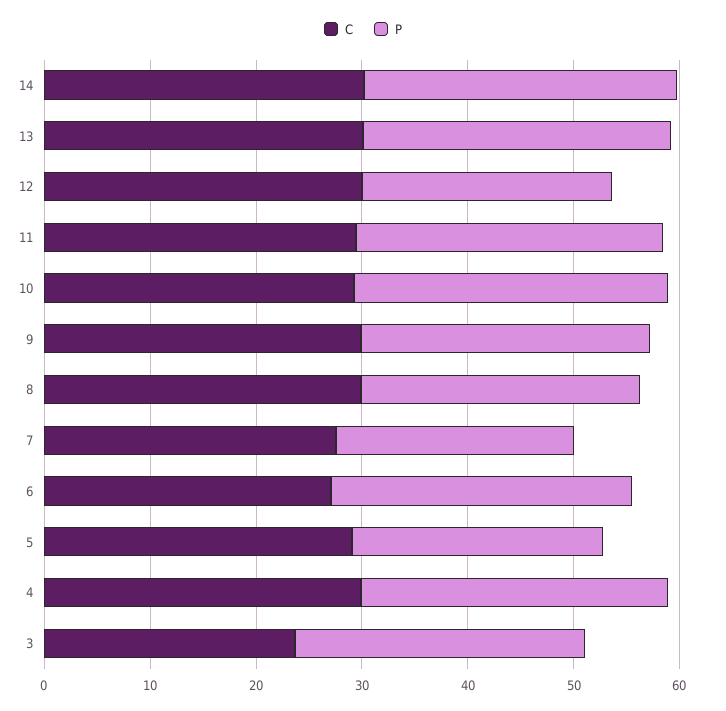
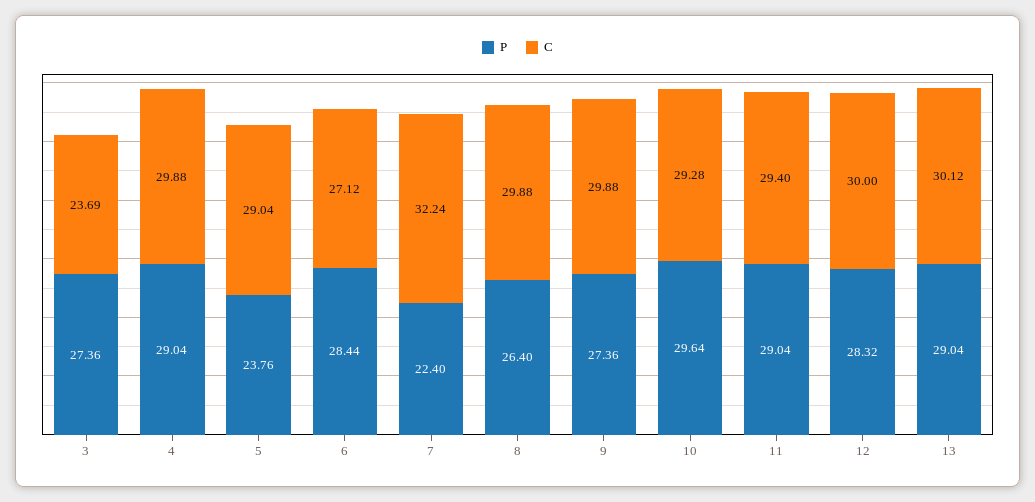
  {
    "C": {
-     "14": 30,
      "13": 30.12,
      "12": 30,
      "11": 29.4,
      "10": 29.28,
      "9": 29.88,
      "8": 29.88,
-     "7": 28,
+     "7": 32.24,
      "6": 27.12,
      "5": 29.04,
      "4": 29.88,
      "3": 23.69
    },
    "P": {
-     "14": 30,
      "13": 29.04,
-     "12": 24,
+     "12": 28.32,
      "11": 29.04,
      "10": 29.64,
      "9": 27.36,
      "8": 26.4,
      "7": 22.4,
      "6": 28.44,
      "5": 23.76,
      "4": 29.04,
      "3": 27.36
    }
  }

